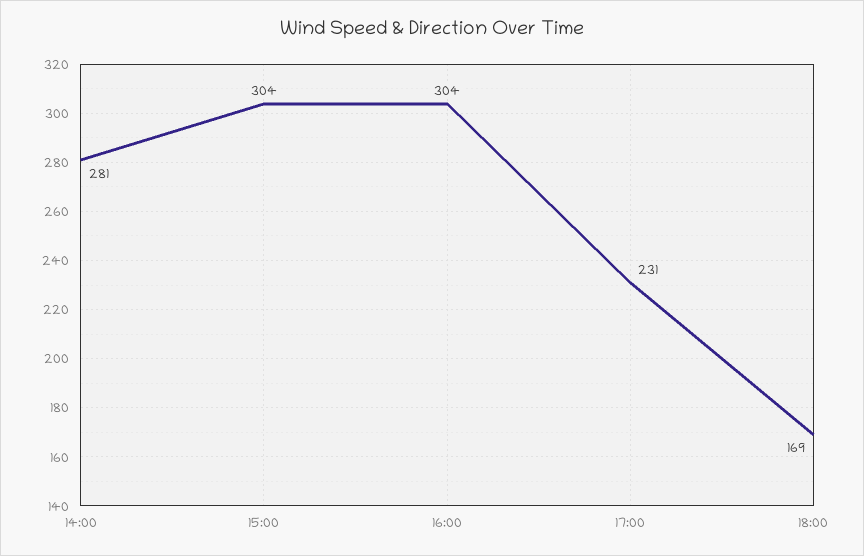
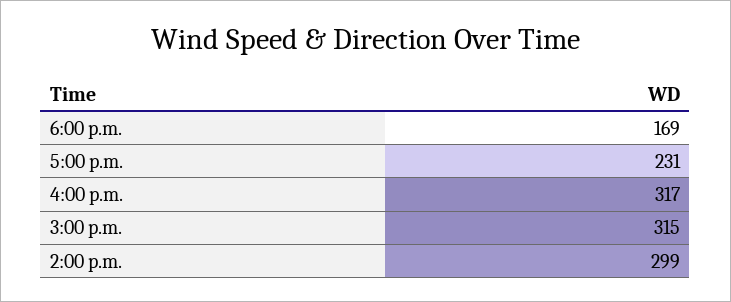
  {
-   "14:00": 281,
+   "14:00": 299,
-   "15:00": 304,
+   "15:00": 315,
-   "16:00": 304,
+   "16:00": 317,
    "17:00": 231,
    "18:00": 169
  }

